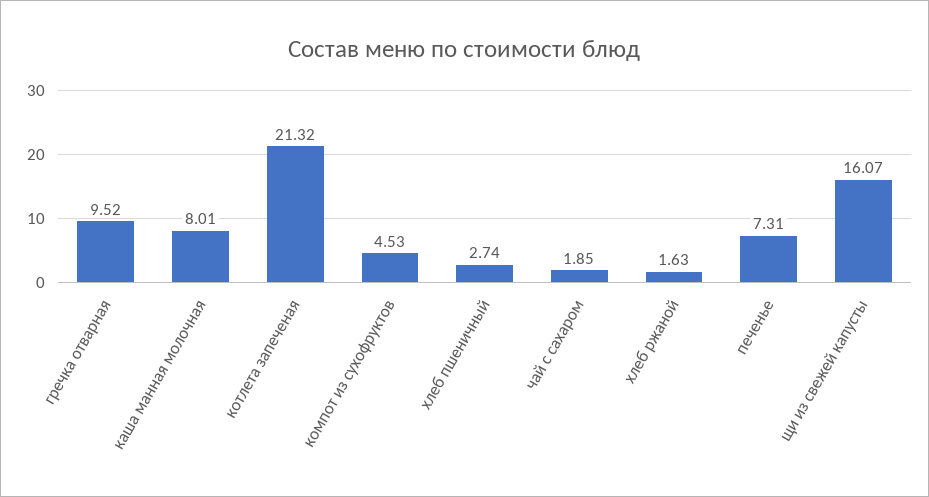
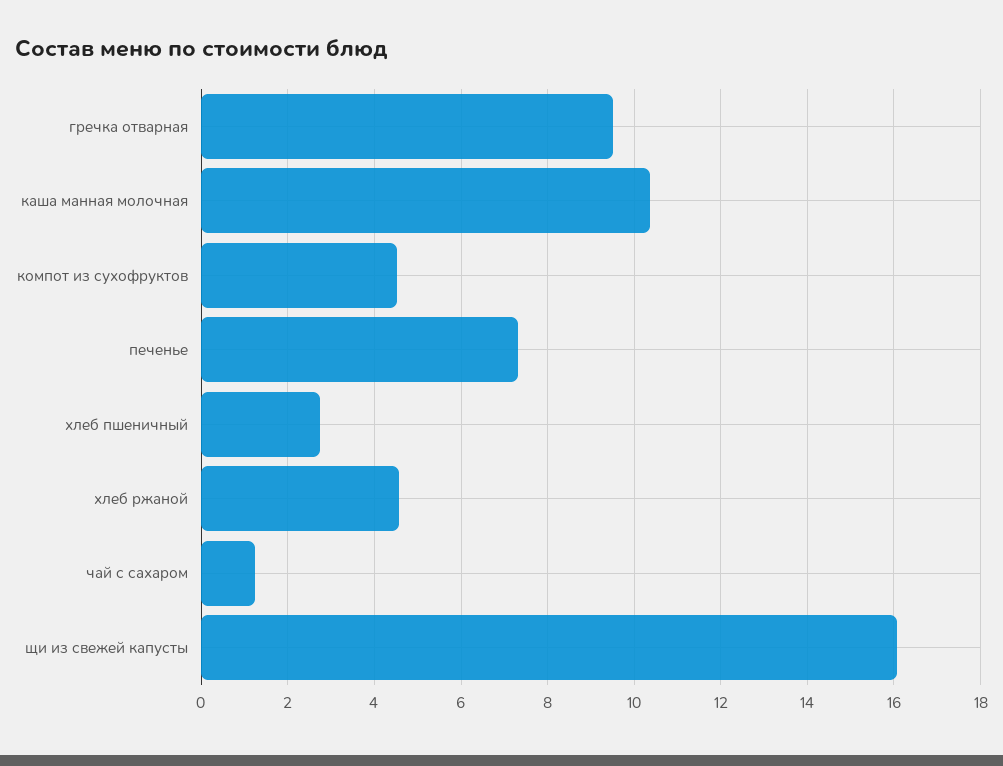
  {
    "гречка отварная": 9.52,
-   "каша манная молочная": 8.01,
+   "каша манная молочная": 10.4,
-   "котлета запеченая": 21.32,
    "компот из сухофруктов": 4.53,
    "хлеб пшеничный": 2.74,
-   "чай с сахаром": 1.85,
+   "чай с сахаром": 1.2,
-   "хлеб ржаной": 1.63,
+   "хлеб ржаной": 4.6,
    "печенье": 7.31,
    "щи из свежей капусты": 16.07
  }

